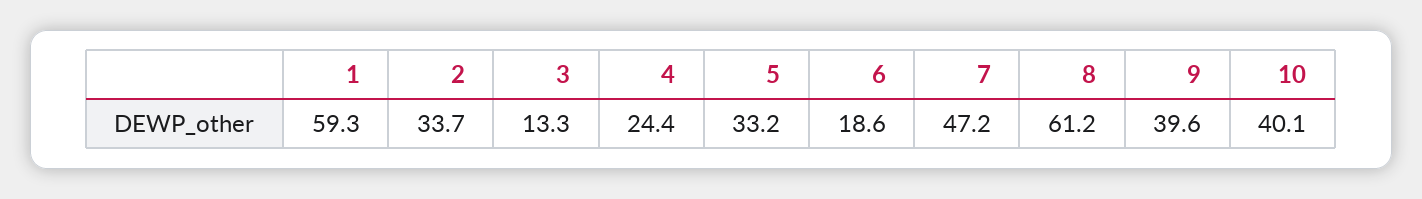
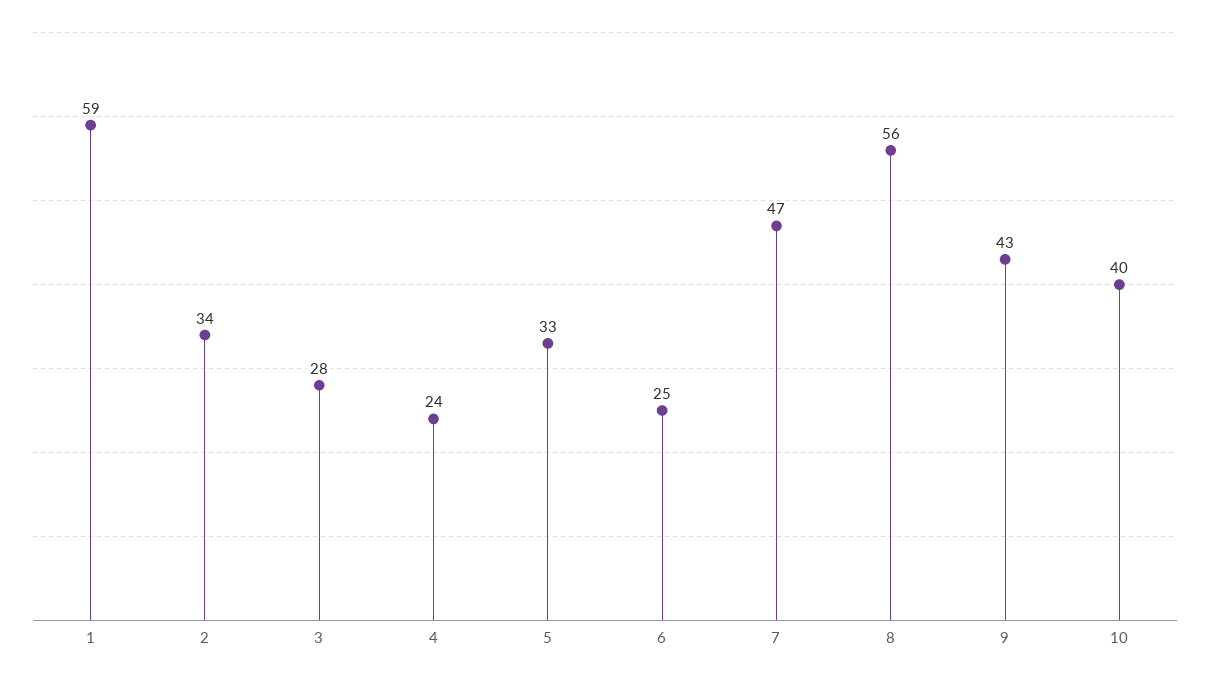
  {
    "1": 59.3,
    "2": 33.7,
-   "3": 13.3,
+   "3": 28,
    "4": 24.4,
    "5": 33.2,
-   "6": 18.6,
+   "6": 25,
    "7": 47.2,
-   "8": 61.2,
+   "8": 56,
-   "9": 39.6,
+   "9": 43,
    "10": 40.1
  }

